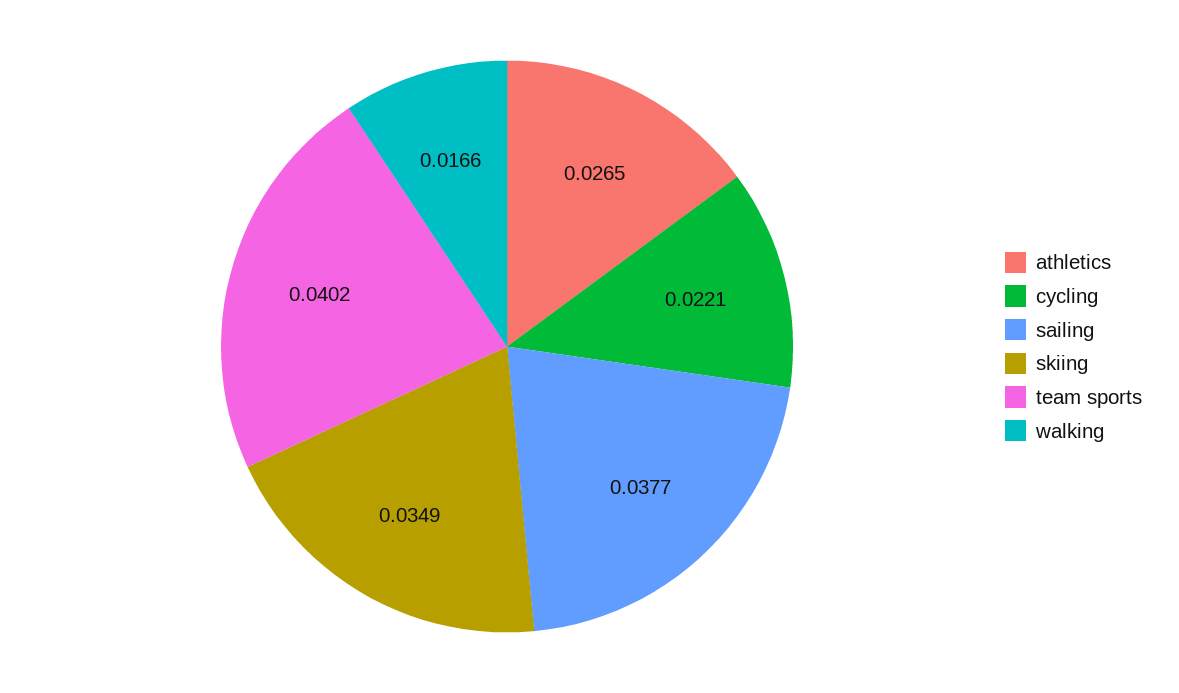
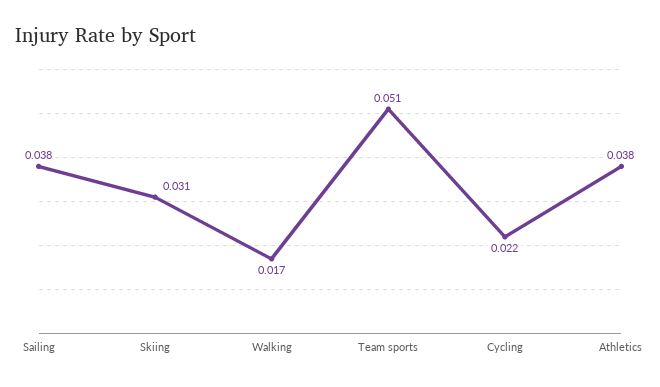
  {
-   "athletics": 0.0265,
+   "athletics": 0.038,
    "cycling": 0.0221,
    "sailing": 0.0377,
-   "skiing": 0.0349,
+   "skiing": 0.031,
-   "team sports": 0.0402,
+   "team sports": 0.051,
    "walking": 0.0166
  }

